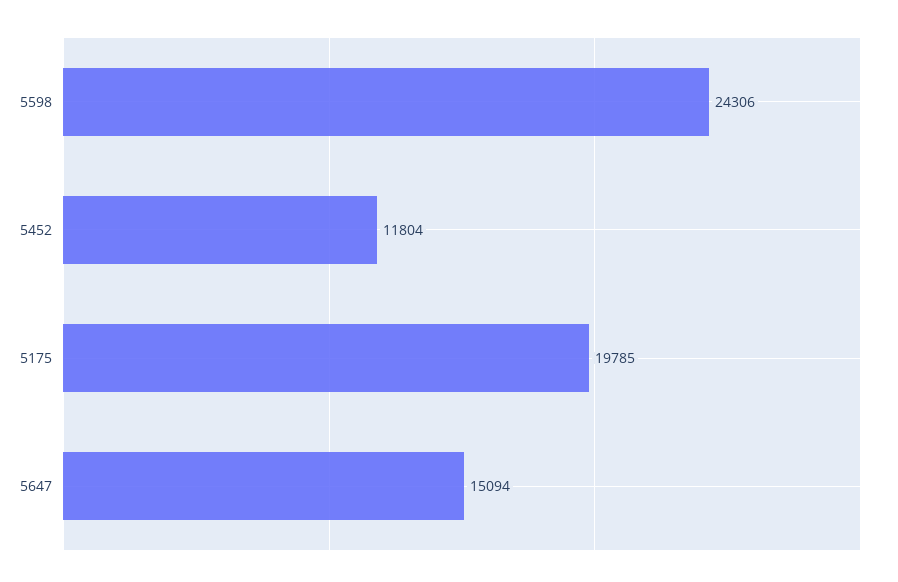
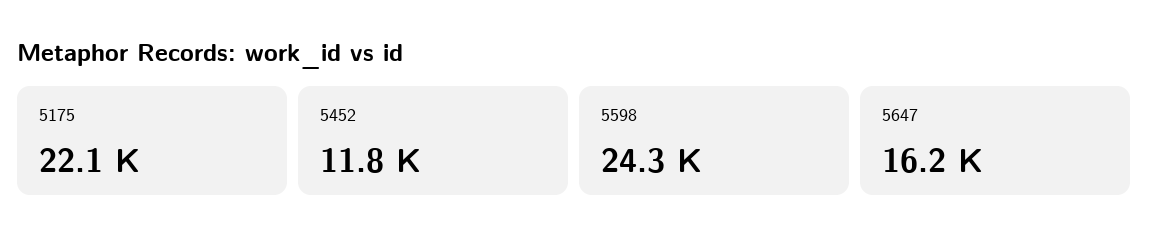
  {
    "5598": 24306,
    "5452": 11804,
-   "5175": 19785,
+   "5175": 22100,
-   "5647": 15094
+   "5647": 16200
  }

